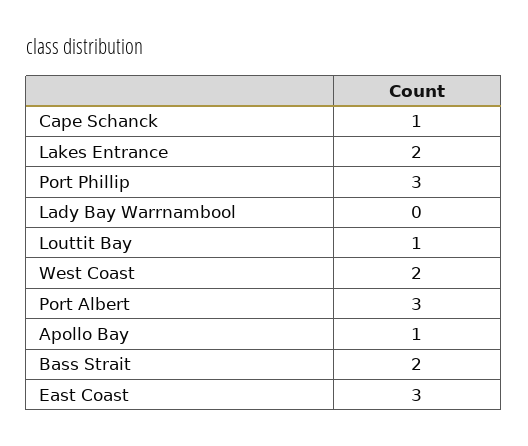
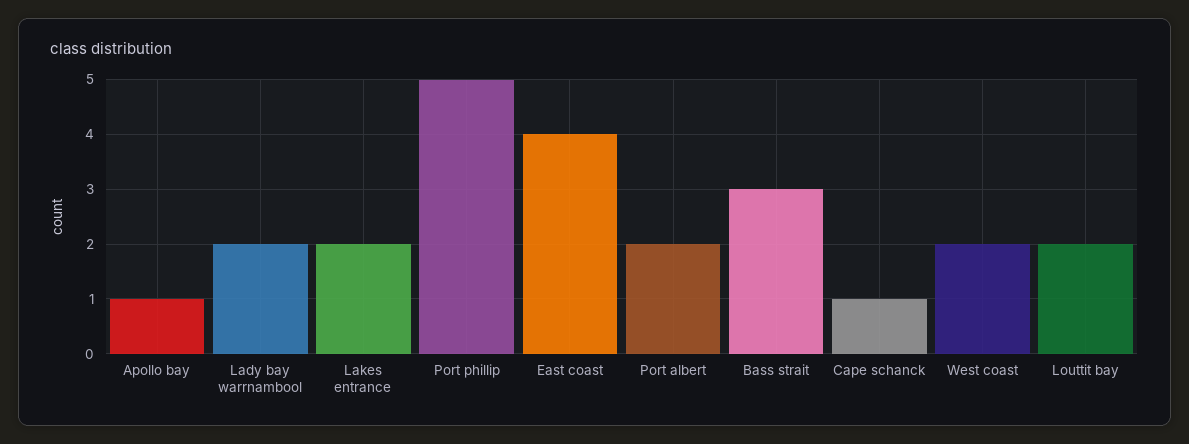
  {
    "Cape Schanck": 1,
    "Lakes Entrance": 2,
-   "Port Phillip": 3,
+   "Port Phillip": 5,
-   "Lady Bay Warrnambool": 0,
+   "Lady Bay Warrnambool": 2,
-   "Louttit Bay": 1,
+   "Louttit Bay": 2,
    "West Coast": 2,
-   "Port Albert": 3,
+   "Port Albert": 2,
    "Apollo Bay": 1,
-   "Bass Strait": 2,
+   "Bass Strait": 3,
-   "East Coast": 3
+   "East Coast": 4
  }

